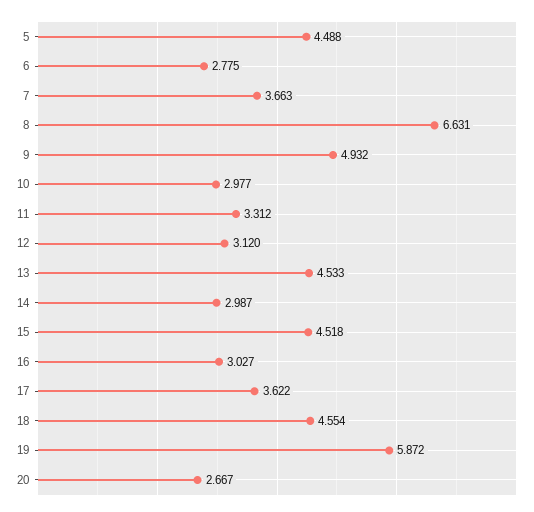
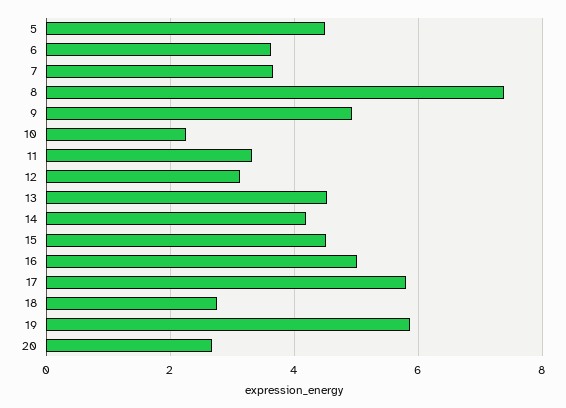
  {
    "5": 4.488,
-   "6": 2.775,
+   "6": 3.6,
    "7": 3.663,
-   "8": 6.631,
+   "8": 7.4,
    "9": 4.932,
-   "10": 2.977,
+   "10": 2.2,
    "11": 3.312,
    "12": 3.12,
    "13": 4.533,
-   "14": 2.987,
+   "14": 4.2,
    "15": 4.518,
-   "16": 3.027,
+   "16": 5,
-   "17": 3.622,
+   "17": 5.8,
-   "18": 4.554,
+   "18": 2.8,
    "19": 5.872,
    "20": 2.667
  }

